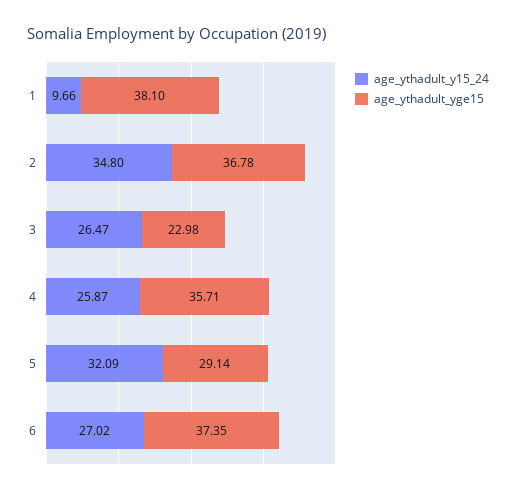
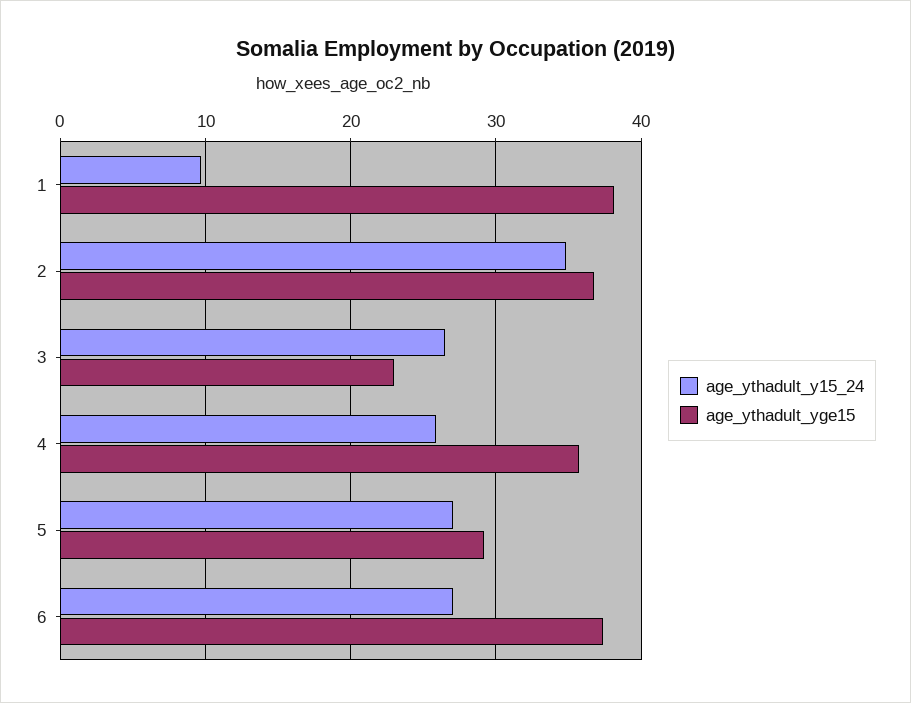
  {
    "age_ythadult_y15_24": {
      "1": 9.66,
      "2": 34.8,
      "3": 26.47,
      "4": 25.87,
-     "5": 32.09,
+     "5": 27,
      "6": 27.02
    },
    "age_ythadult_yge15": {
      "1": 38.1,
      "2": 36.78,
      "3": 22.98,
      "4": 35.71,
      "5": 29.14,
      "6": 37.35
    }
  }

